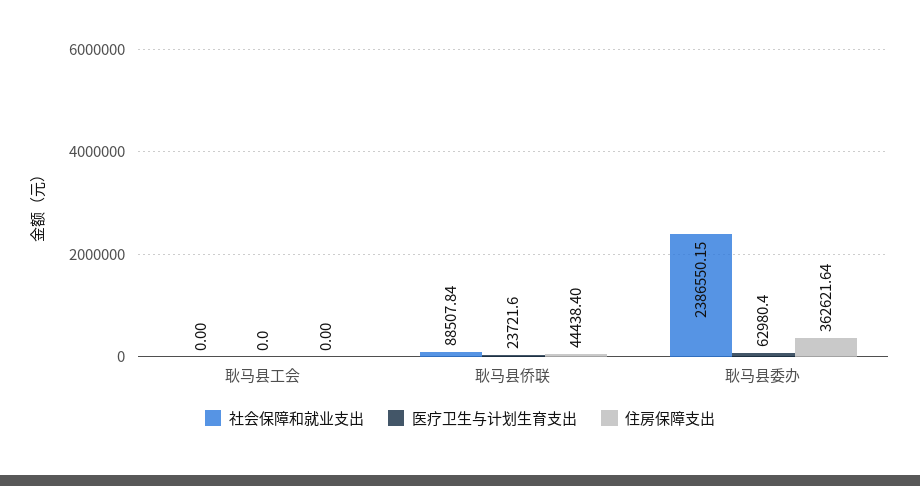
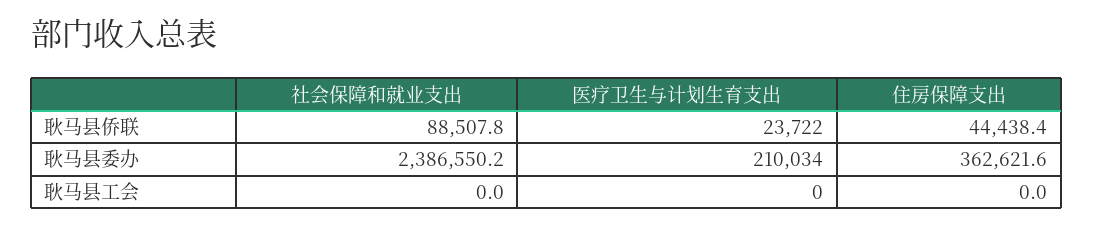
  {
    "社会保障和就业支出": {
      "耿马县工会": 0,
      "耿马县侨联": 88507.84,
      "耿马县委办": 2386550.15
    },
    "医疗卫生与计划生育支出": {
      "耿马县工会": 0,
      "耿马县侨联": 23721.6,
-     "耿马县委办": 62980.4
+     "耿马县委办": 210034
    },
    "住房保障支出": {
      "耿马县工会": 0,
      "耿马县侨联": 44438.4,
      "耿马县委办": 362621.64
    }
  }

